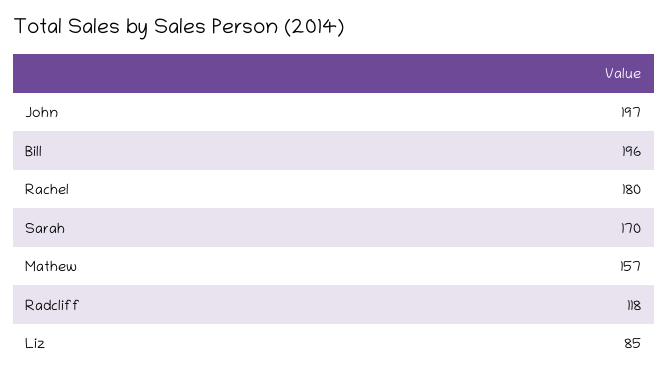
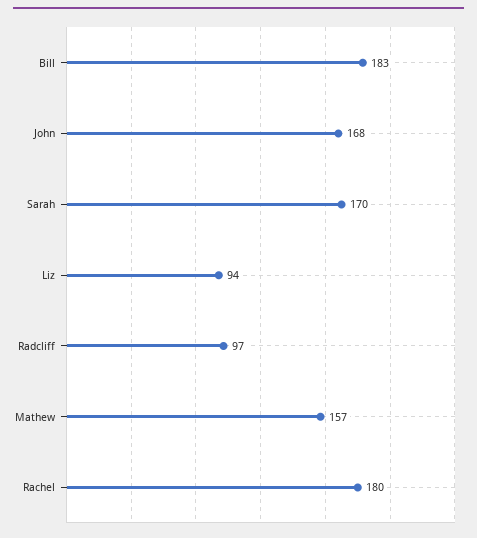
  {
-   "John": 197,
+   "John": 168,
-   "Bill": 196,
+   "Bill": 183,
    "Rachel": 180,
    "Sarah": 170,
    "Mathew": 157,
-   "Radcliff": 118,
+   "Radcliff": 97,
-   "Liz": 85
+   "Liz": 94
  }

